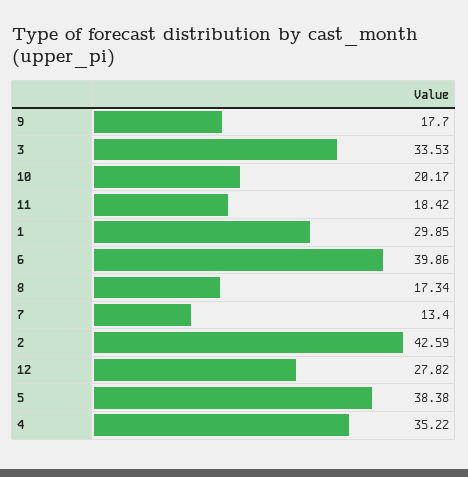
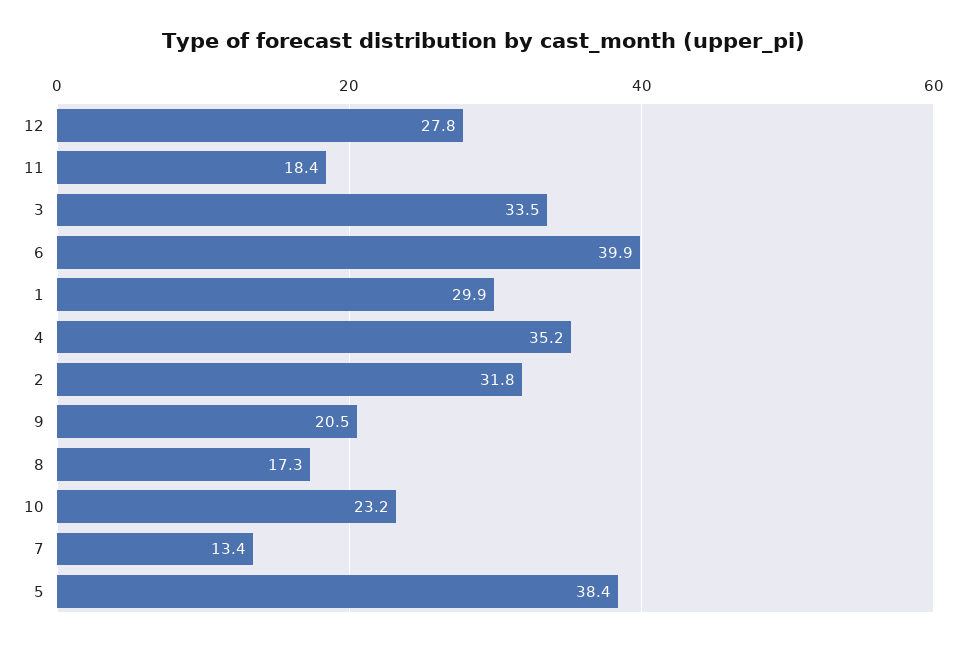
  {
-   "9": 17.7,
+   "9": 20.5,
    "3": 33.53,
-   "10": 20.17,
+   "10": 23.2,
    "11": 18.42,
    "1": 29.85,
    "6": 39.86,
    "8": 17.34,
    "7": 13.4,
-   "2": 42.59,
+   "2": 31.8,
    "12": 27.82,
    "5": 38.38,
    "4": 35.22
  }

